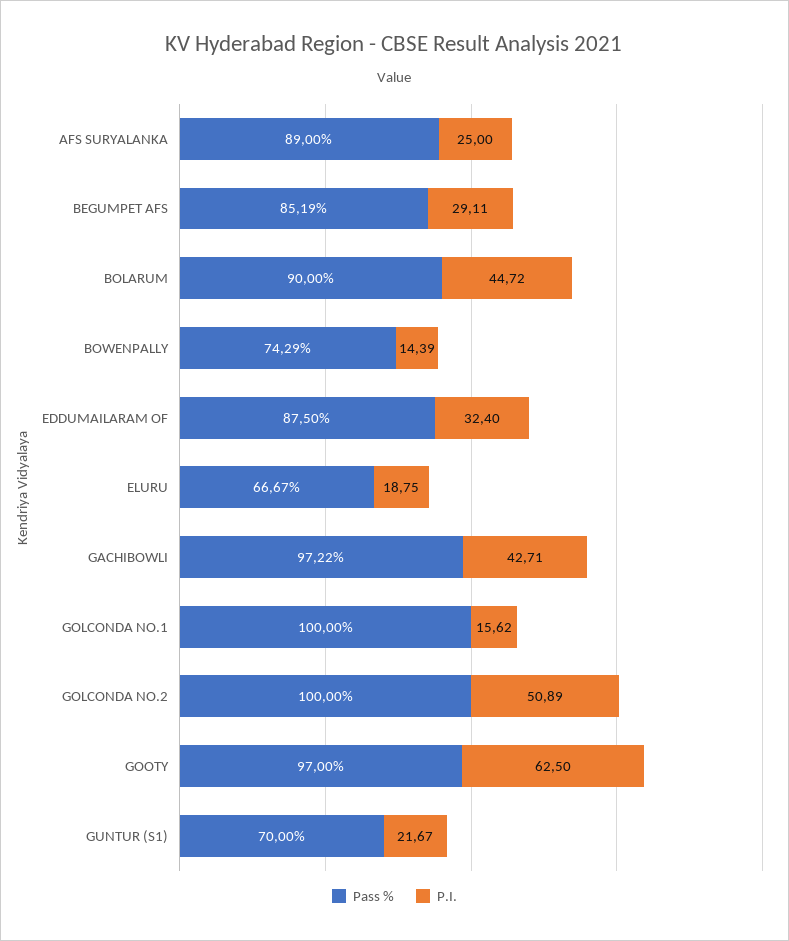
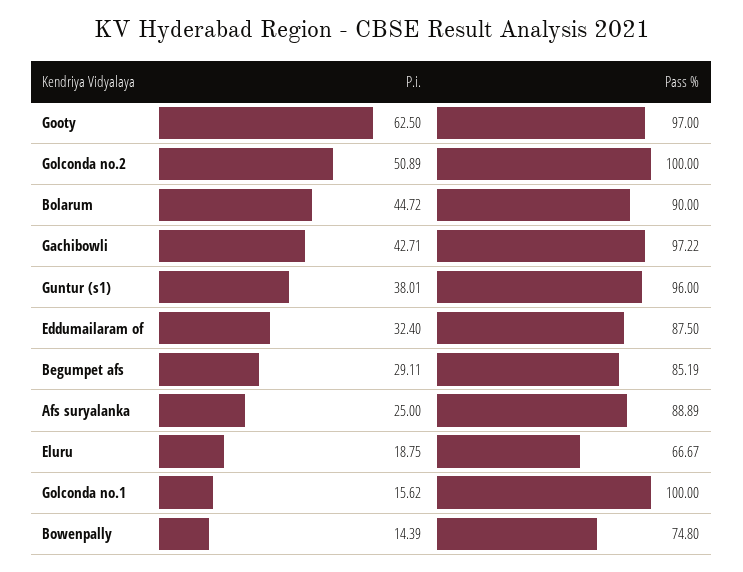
  {
    "Pass %": {
-     "AFS SURYALANKA": 89,
+     "AFS SURYALANKA": 88.89,
      "BEGUMPET AFS": 85.19,
      "BOLARUM": 90,
-     "BOWENPALLY": 74.29,
+     "BOWENPALLY": 74.8,
      "EDDUMAILARAM OF": 87.5,
      "ELURU": 66.67,
      "GACHIBOWLI": 97.22,
      "GOLCONDA NO.1": 100,
      "GOLCONDA NO.2": 100,
      "GOOTY": 97,
-     "GUNTUR (S1)": 70
+     "GUNTUR (S1)": 96
    },
    "P.I.": {
      "AFS SURYALANKA": 25,
      "BEGUMPET AFS": 29.11,
      "BOLARUM": 44.72,
      "BOWENPALLY": 14.39,
      "EDDUMAILARAM OF": 32.4,
      "ELURU": 18.75,
      "GACHIBOWLI": 42.71,
      "GOLCONDA NO.1": 15.62,
      "GOLCONDA NO.2": 50.89,
      "GOOTY": 62.5,
-     "GUNTUR (S1)": 21.67
+     "GUNTUR (S1)": 38.01
    }
  }

